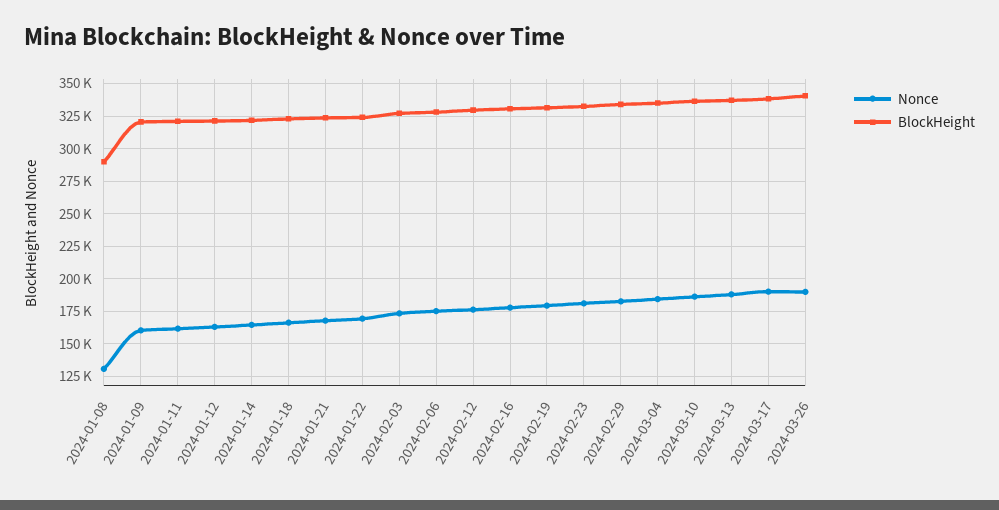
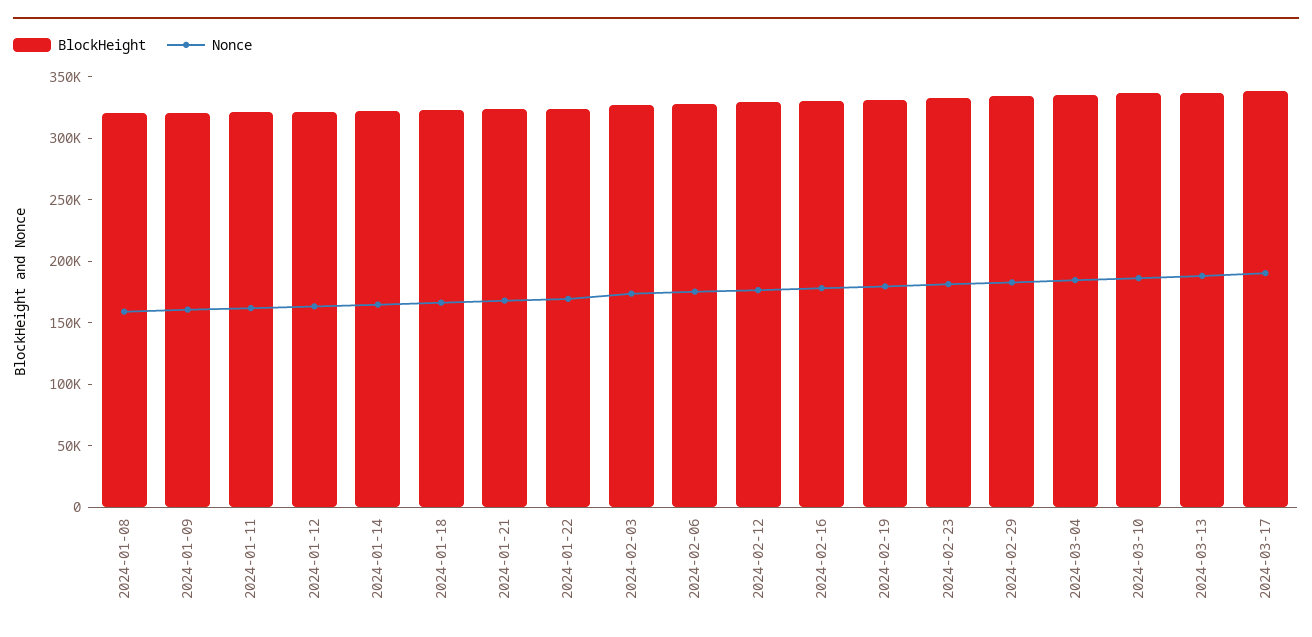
  {
    "Nonce": {
-     "2024-01-08": 130000,
+     "2024-01-08": 160000,
      "2024-01-09": 160000,
      "2024-01-11": 160000,
      "2024-01-12": 165000,
      "2024-01-14": 165000,
      "2024-01-18": 165000,
      "2024-01-21": 170000,
      "2024-01-22": 170000,
      "2024-02-03": 175000,
      "2024-02-06": 175000,
      "2024-02-12": 175000,
      "2024-02-16": 180000,
      "2024-02-19": 180000,
      "2024-02-23": 180000,
      "2024-02-29": 185000,
      "2024-03-04": 185000,
      "2024-03-10": 185000,
      "2024-03-13": 190000,
-     "2024-03-17": 190000,
+     "2024-03-17": 190000
-     "2024-03-26": 190000
    },
    "BlockHeight": {
-     "2024-01-08": 290000,
+     "2024-01-08": 320000,
      "2024-01-09": 320000,
      "2024-01-11": 320000,
      "2024-01-12": 320000,
      "2024-01-14": 320000,
      "2024-01-18": 325000,
      "2024-01-21": 325000,
      "2024-01-22": 325000,
      "2024-02-03": 325000,
      "2024-02-06": 330000,
      "2024-02-12": 330000,
      "2024-02-16": 330000,
      "2024-02-19": 330000,
      "2024-02-23": 330000,
      "2024-02-29": 335000,
      "2024-03-04": 335000,
      "2024-03-10": 335000,
      "2024-03-13": 335000,
-     "2024-03-17": 340000,
+     "2024-03-17": 340000
-     "2024-03-26": 340000
    }
  }

